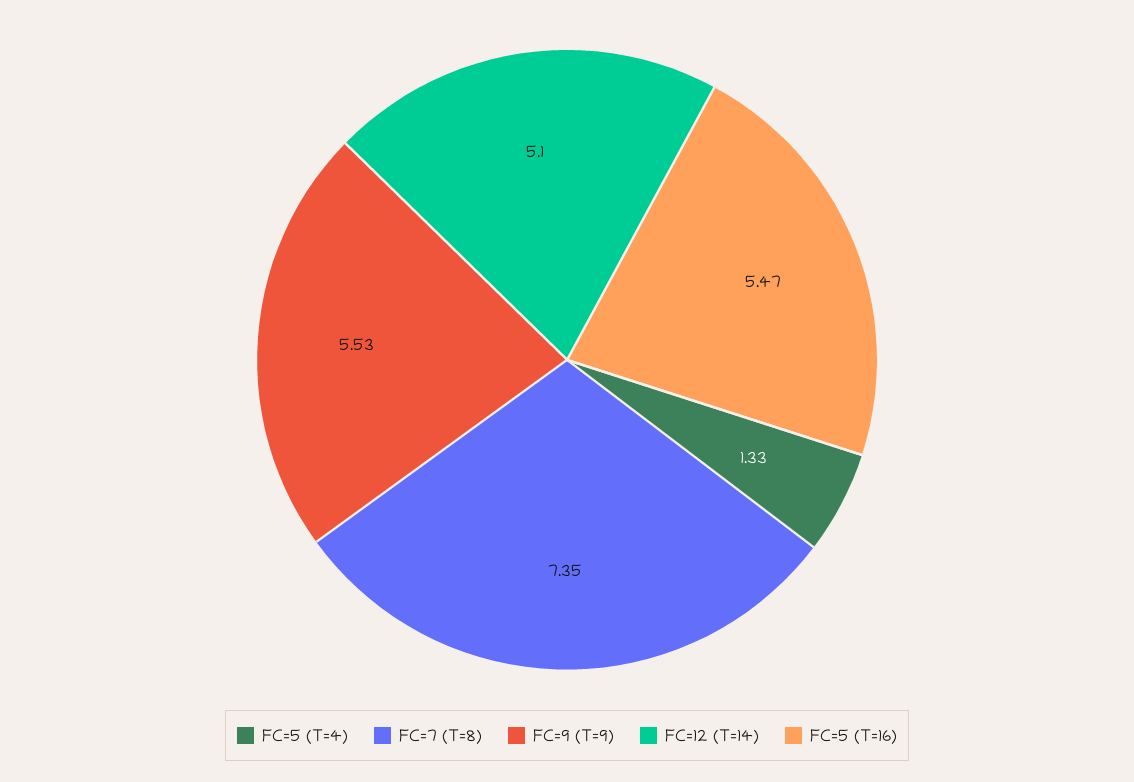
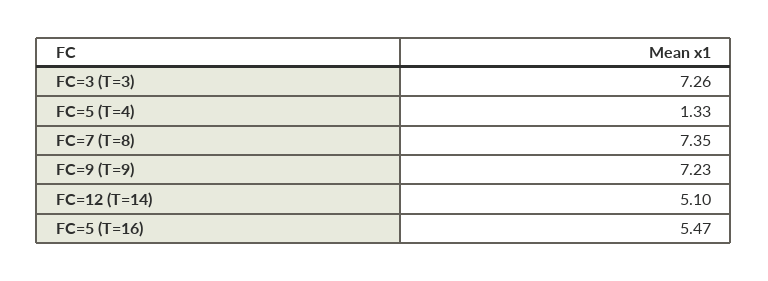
  {
    "FC=5 (T=4)": 1.33,
    "FC=7 (T=8)": 7.35,
-   "FC=9 (T=9)": 5.53,
+   "FC=9 (T=9)": 7.23,
    "FC=12 (T=14)": 5.1,
-   "FC=5 (T=16)": 5.47
+   "FC=5 (T=16)": 5.47,
+   "FC=3 (T=3)": 7.26
  }

